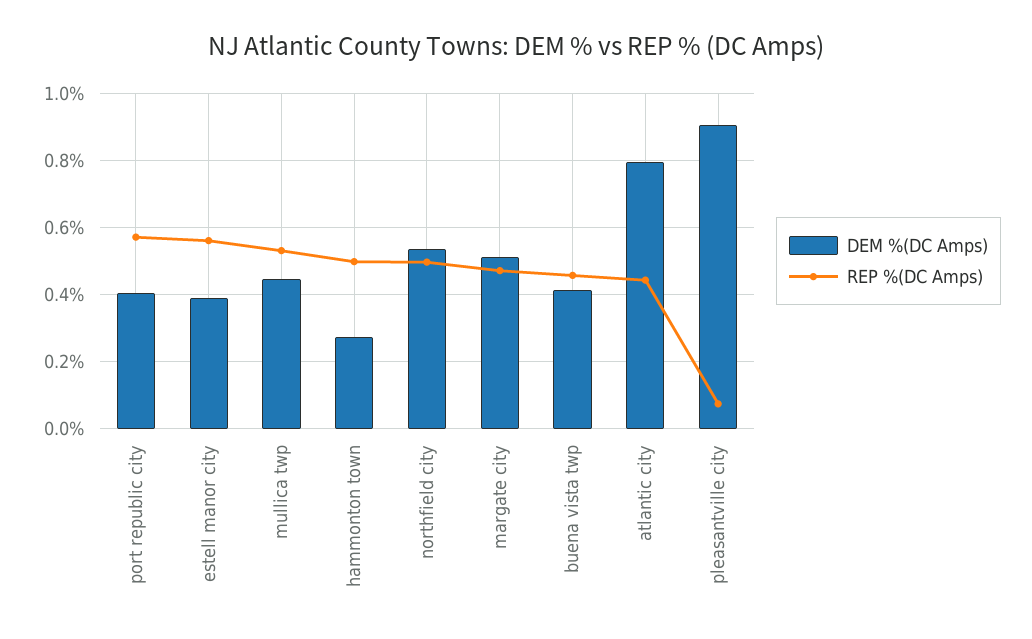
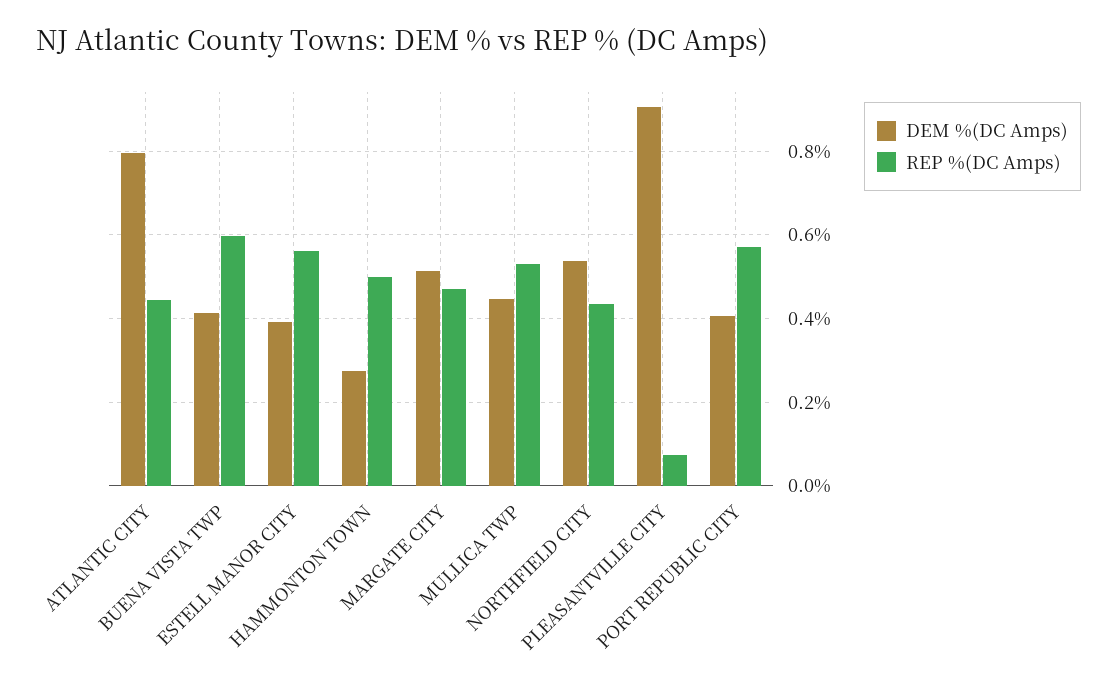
  {
    "DEM %(DC Amps)": {
      "port republic city": 0.4,
      "estell manor city": 0.4,
      "mullica twp": 0.44,
      "hammonton town": 0.28,
      "northfield city": 0.54,
      "margate city": 0.52,
      "buena vista twp": 0.42,
      "atlantic city": 0.8,
      "pleasantville city": 0.9
    },
    "REP %(DC Amps)": {
      "port republic city": 0.58,
      "estell manor city": 0.56,
      "mullica twp": 0.54,
      "hammonton town": 0.5,
-     "northfield city": 0.5,
+     "northfield city": 0.44,
      "margate city": 0.48,
-     "buena vista twp": 0.46,
+     "buena vista twp": 0.6,
      "atlantic city": 0.44,
      "pleasantville city": 0.08
    }
  }

